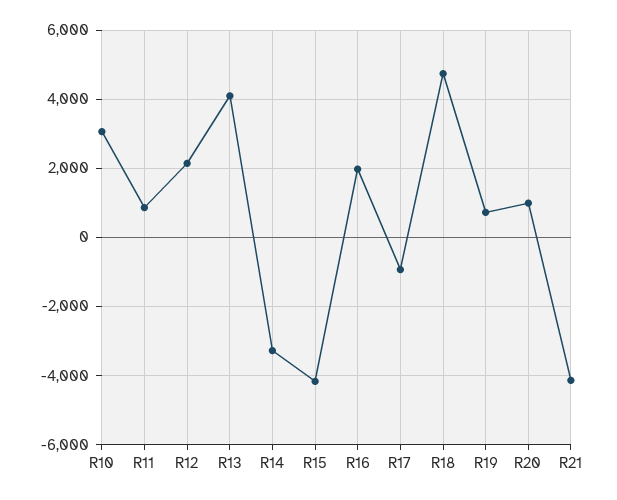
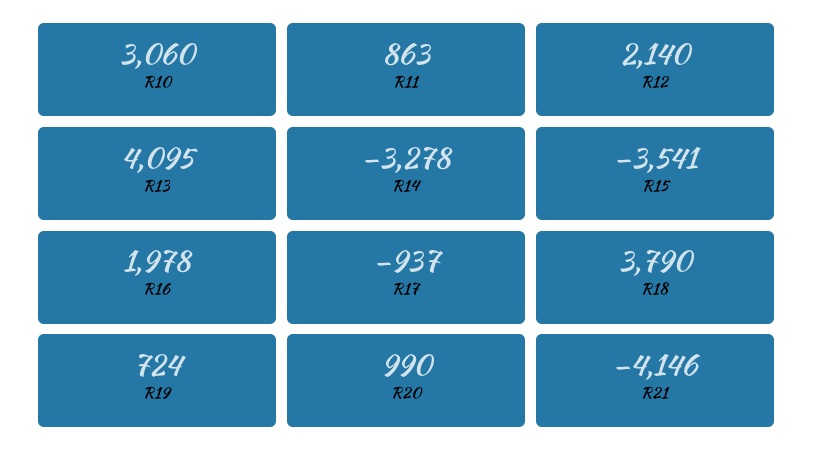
  {
    "R10": 3060,
    "R11": 863,
    "R12": 2140,
    "R13": 4095,
    "R14": -3278,
-   "R15": -4200,
+   "R15": -3541,
    "R16": 1978,
    "R17": -937,
-   "R18": 4800,
+   "R18": 3790,
    "R19": 724,
    "R20": 990,
    "R21": -4146
  }

